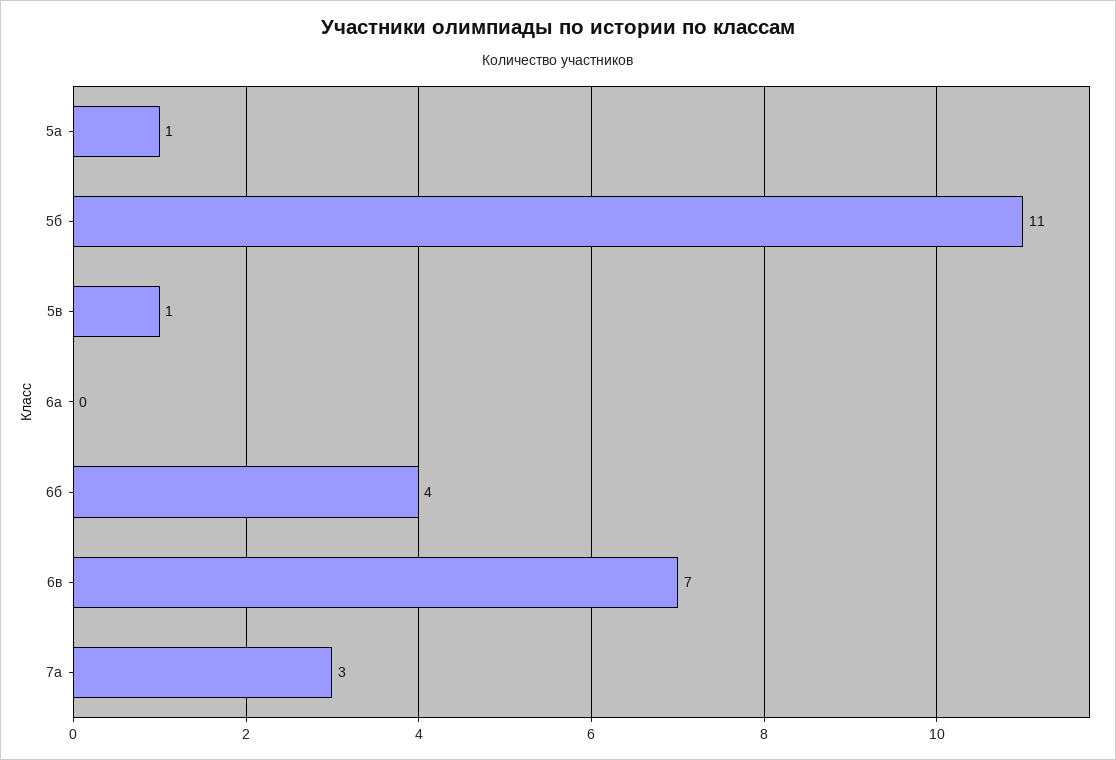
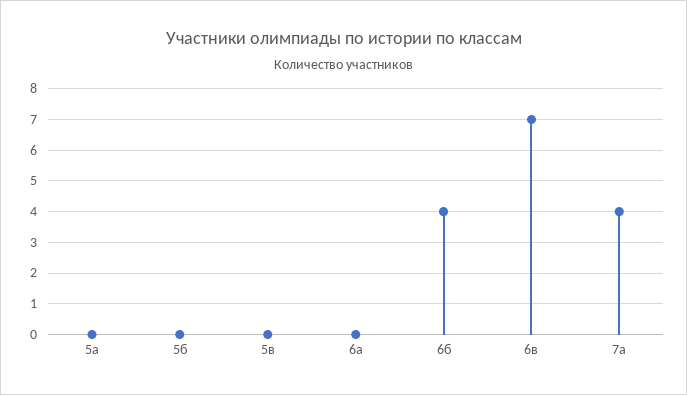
  {
-   "5а": 1,
+   "5а": 0,
-   "5б": 11,
+   "5б": 0,
-   "5в": 1,
+   "5в": 0,
    "6а": 0,
    "6б": 4,
    "6в": 7,
-   "7а": 3
+   "7а": 4
  }

